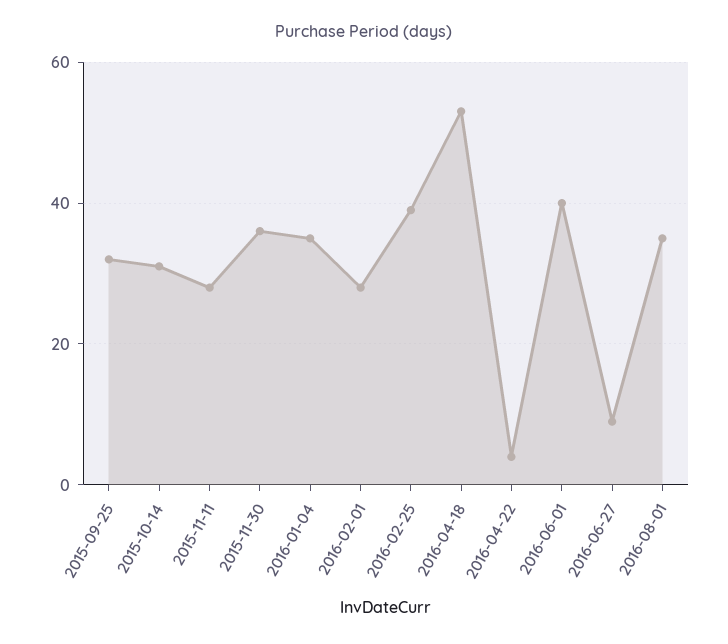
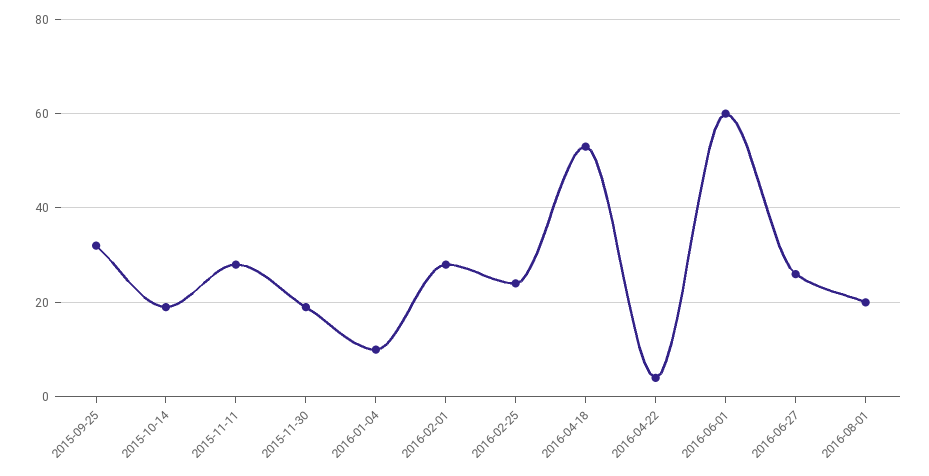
  {
    "2015-09-25": 30,
-   "2015-10-14": 30,
+   "2015-10-14": 20,
    "2015-11-11": 30,
-   "2015-11-30": 35,
+   "2015-11-30": 20,
-   "2016-01-04": 35,
+   "2016-01-04": 10,
    "2016-02-01": 30,
-   "2016-02-25": 40,
+   "2016-02-25": 25,
    "2016-04-18": 55,
    "2016-04-22": 5,
-   "2016-06-01": 40,
+   "2016-06-01": 60,
-   "2016-06-27": 10,
+   "2016-06-27": 25,
-   "2016-08-01": 35
+   "2016-08-01": 20
  }

